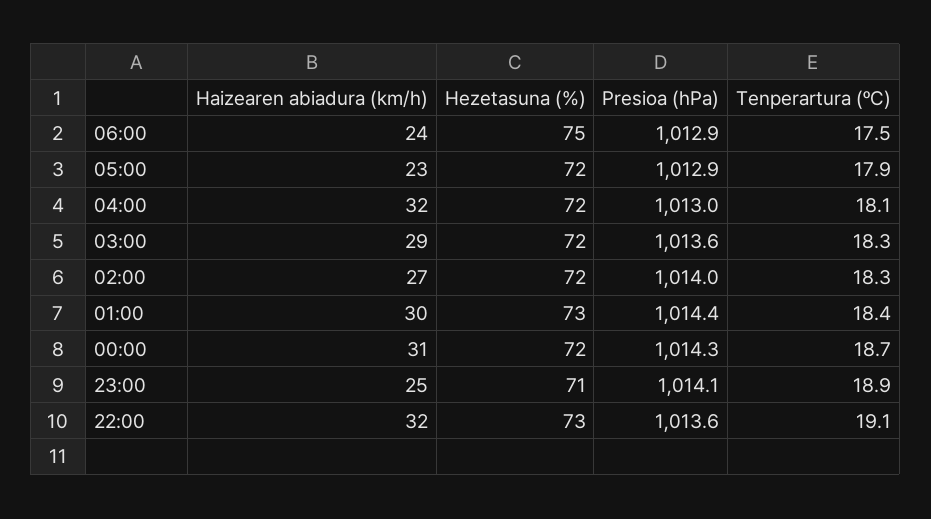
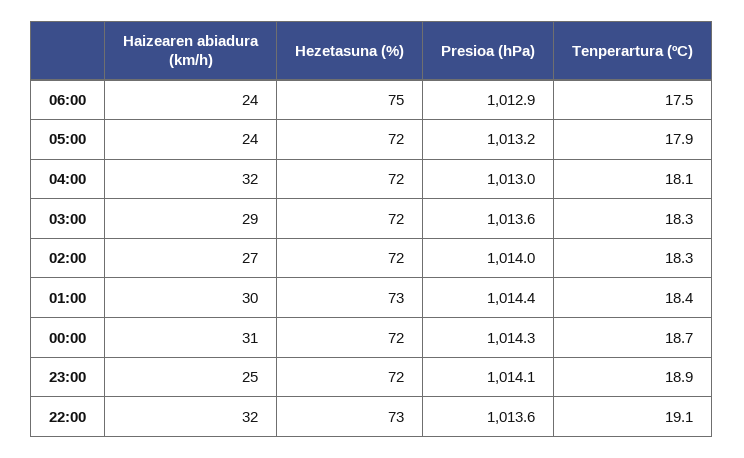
  {
    "Haizearen abiadura (km/h)": {
      "06:00": 24,
-     "05:00": 23,
+     "05:00": 24,
      "04:00": 32,
      "03:00": 29,
      "02:00": 27,
      "01:00": 30,
      "00:00": 31,
      "23:00": 25,
      "22:00": 32
    },
    "Hezetasuna (%)": {
      "06:00": 75,
      "05:00": 72,
      "04:00": 72,
      "03:00": 72,
      "02:00": 72,
      "01:00": 73,
      "00:00": 72,
-     "23:00": 71,
+     "23:00": 72,
      "22:00": 73
    },
    "Presioa (hPa)": {
      "06:00": 1012.9,
-     "05:00": 1012.9,
+     "05:00": 1013.2,
      "04:00": 1013,
      "03:00": 1013.6,
      "02:00": 1014,
      "01:00": 1014.4,
      "00:00": 1014.3,
      "23:00": 1014.1,
      "22:00": 1013.6
    },
    "Tenperartura (ºC)": {
      "06:00": 17.5,
      "05:00": 17.9,
      "04:00": 18.1,
      "03:00": 18.3,
      "02:00": 18.3,
      "01:00": 18.4,
      "00:00": 18.7,
      "23:00": 18.9,
      "22:00": 19.1
    }
  }

